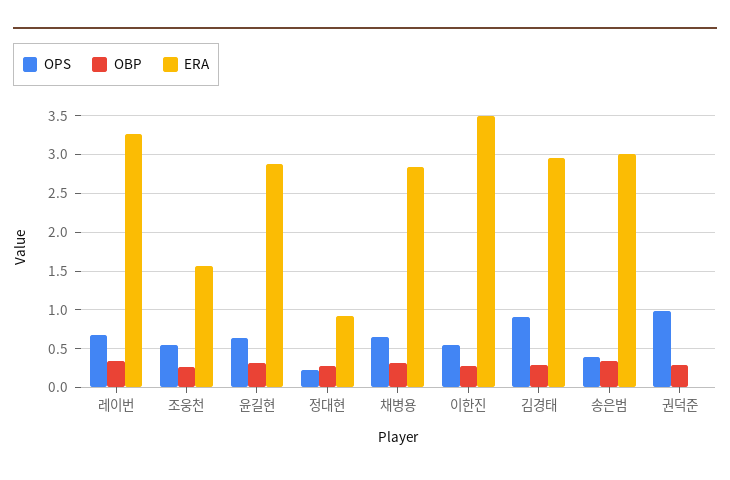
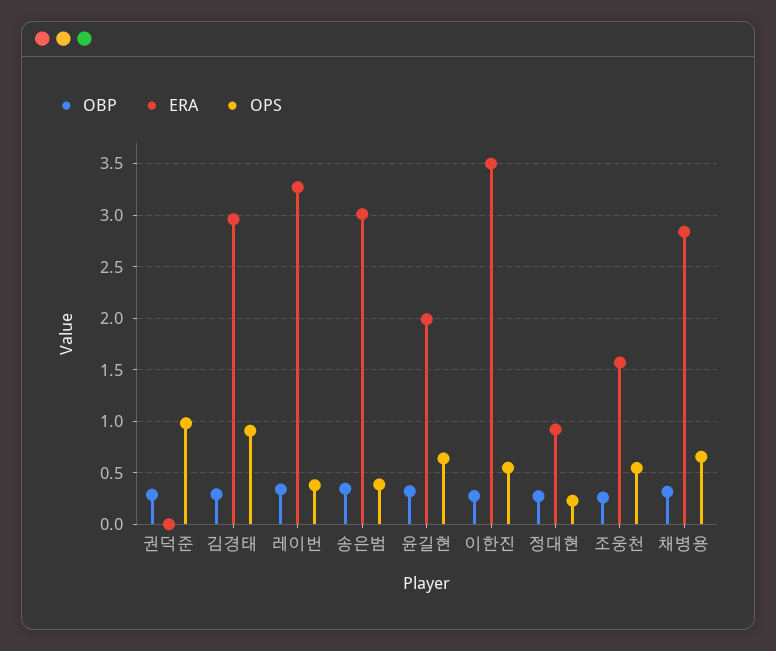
  {
    "OPS": {
-     "레이번": 0.7,
+     "레이번": 0.4,
      "조웅천": 0.5,
      "윤길현": 0.6,
      "정대현": 0.2,
      "채병용": 0.7,
      "이한진": 0.5,
      "김경태": 0.9,
      "송은범": 0.4,
      "권덕준": 1
    },
    "OBP": {
      "레이번": 0.3,
      "조웅천": 0.3,
      "윤길현": 0.3,
      "정대현": 0.3,
      "채병용": 0.3,
      "이한진": 0.3,
      "김경태": 0.3,
      "송은범": 0.3,
      "권덕준": 0.3
    },
    "ERA": {
      "레이번": 3.3,
      "조웅천": 1.6,
-     "윤길현": 2.9,
+     "윤길현": 2,
      "정대현": 0.9,
      "채병용": 2.8,
      "이한진": 3.5,
      "김경태": 3,
      "송은범": 3,
      "권덕준": 0
    }
  }

